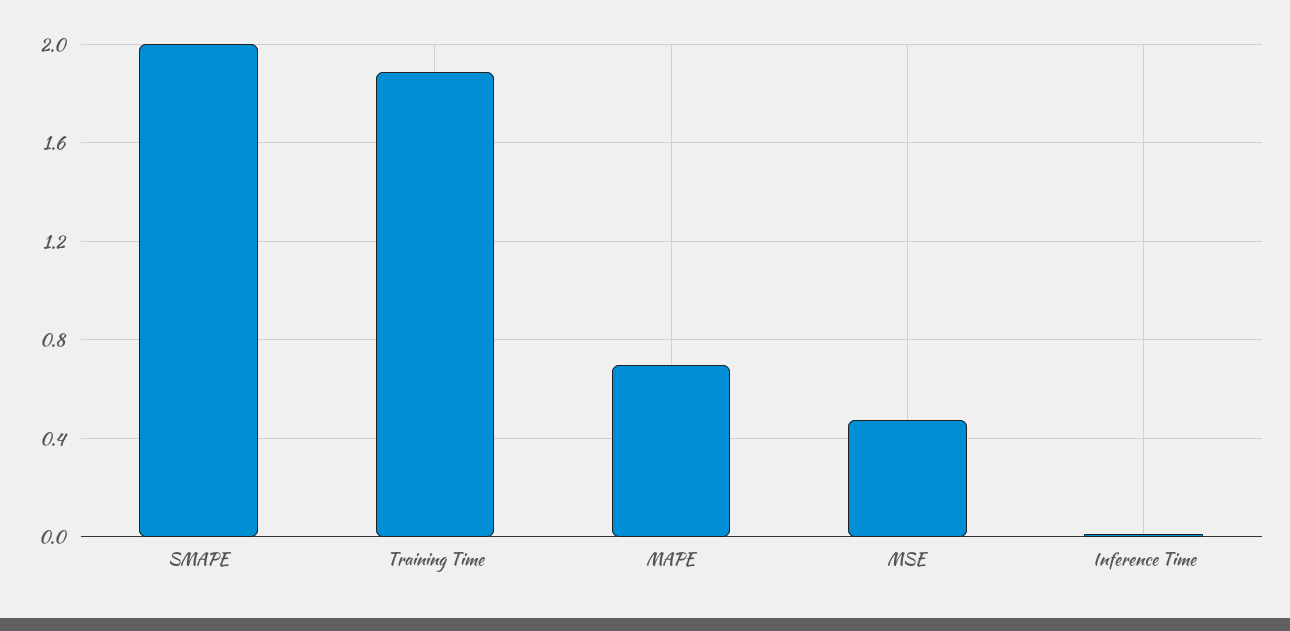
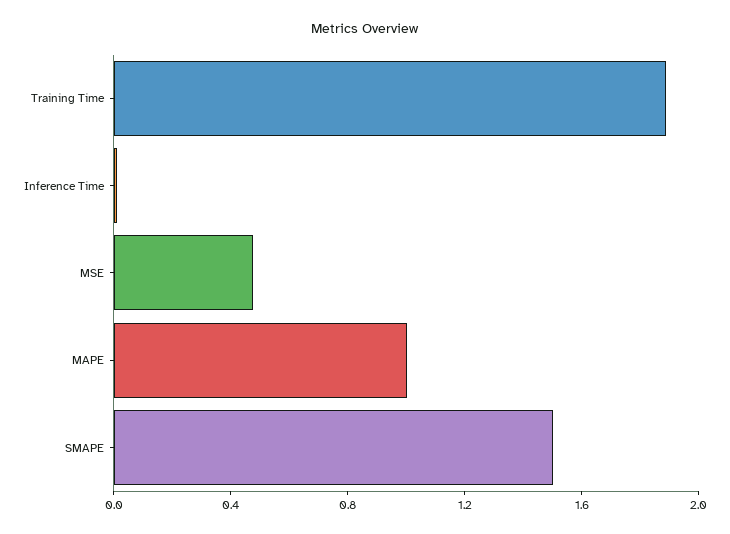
  {
-   "SMAPE": 2,
+   "SMAPE": 1.5,
    "Training Time": 1.9,
-   "MAPE": 0.7,
+   "MAPE": 1,
    "MSE": 0.5,
    "Inference Time": 0
  }

